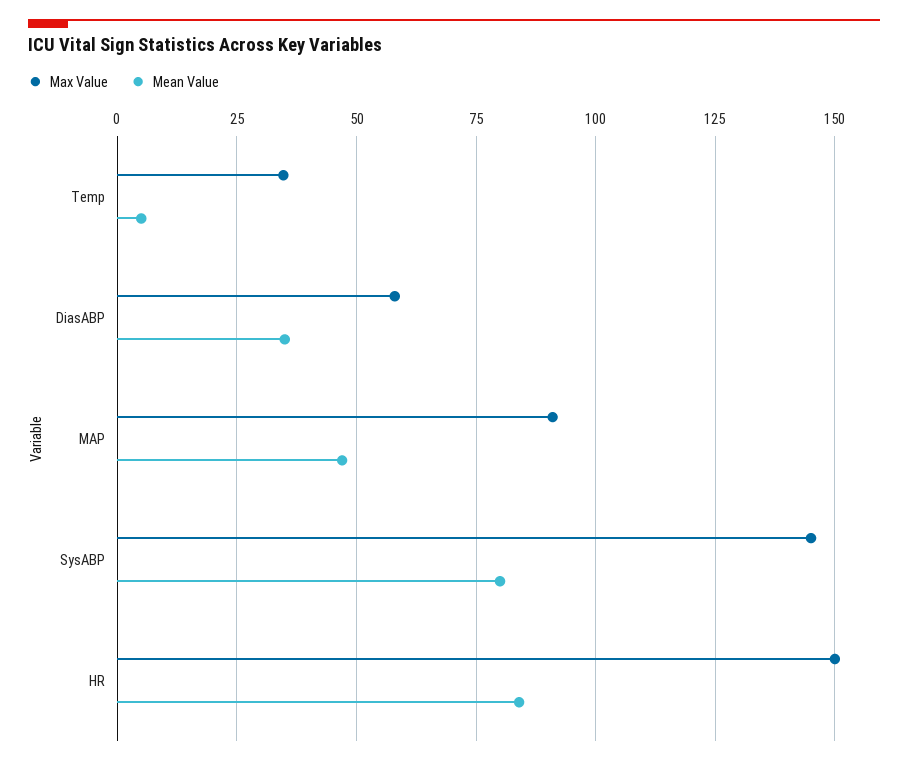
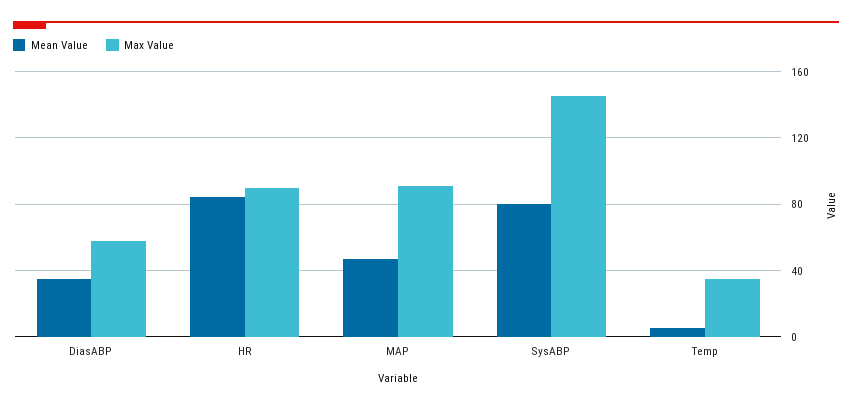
  {
    "Max Value": {
      "Temp": 35,
      "DiasABP": 57.5,
      "MAP": 90,
      "SysABP": 145,
-     "HR": 150
+     "HR": 90
    },
    "Mean Value": {
      "Temp": 5,
      "DiasABP": 35,
      "MAP": 47.5,
      "SysABP": 80,
      "HR": 85
    }
  }

